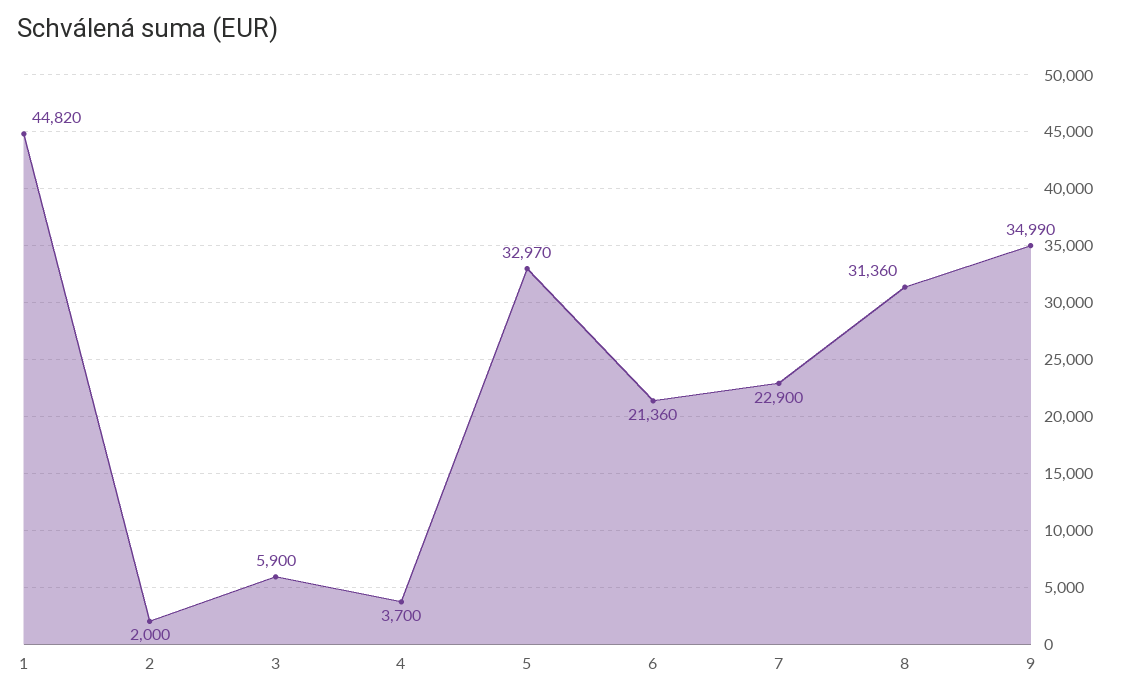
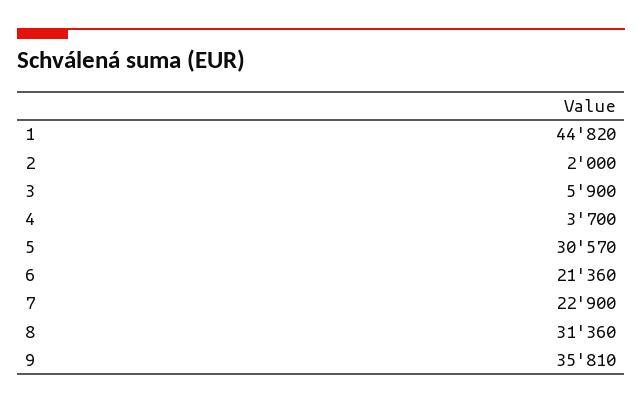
  {
    "1": 44820,
    "2": 2000,
    "3": 5900,
    "4": 3700,
-   "5": 32970,
+   "5": 30570,
    "6": 21360,
    "7": 22900,
    "8": 31360,
-   "9": 34990
+   "9": 35810
  }

